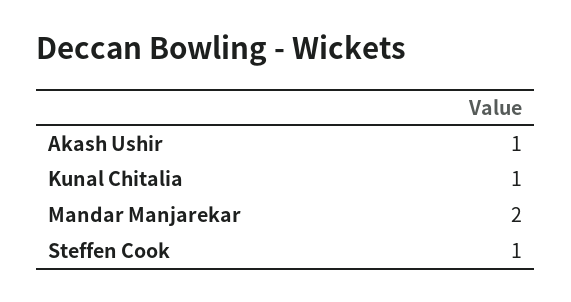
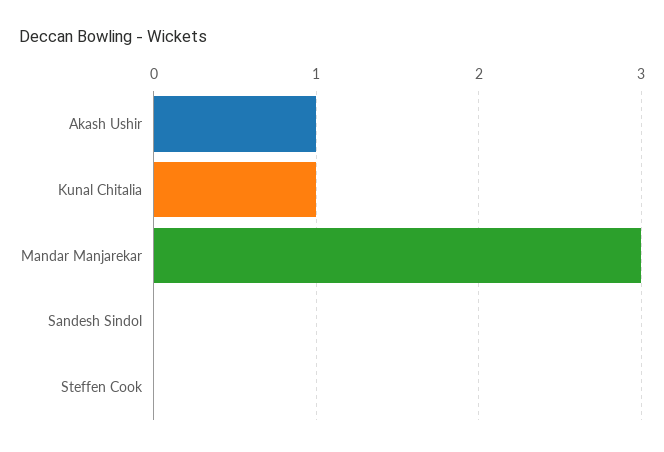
  {
    "Akash Ushir": 1,
    "Kunal Chitalia": 1,
-   "Mandar Manjarekar": 2,
+   "Mandar Manjarekar": 3,
-   "Steffen Cook": 1
+   "Steffen Cook": 0,
+   "Sandesh Sindol": 0
  }

